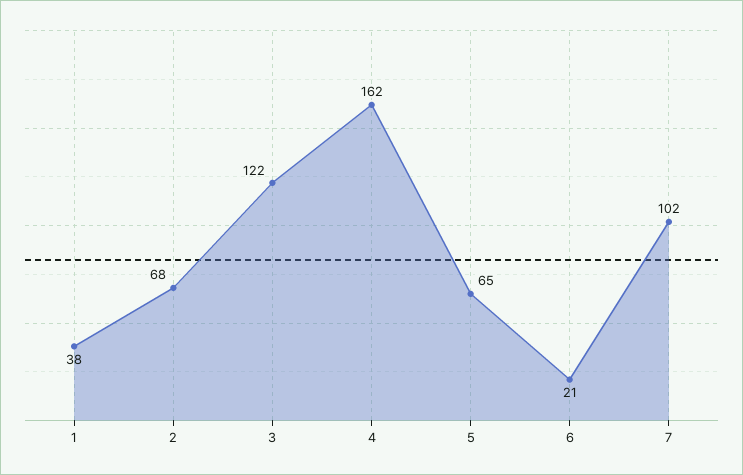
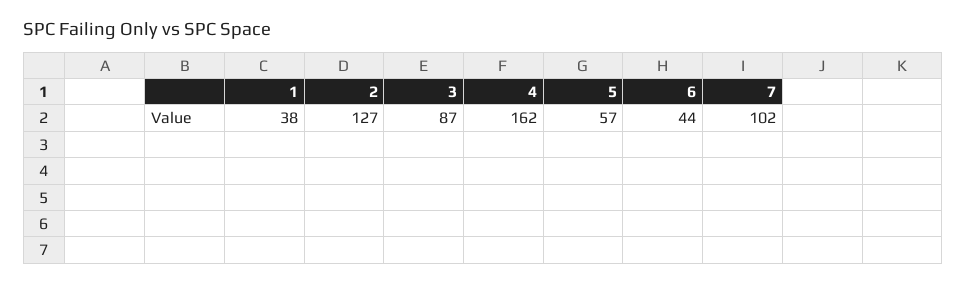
  {
    "1": 38,
-   "2": 68,
+   "2": 127,
-   "3": 122,
+   "3": 87,
    "4": 162,
-   "5": 65,
+   "5": 57,
-   "6": 21,
+   "6": 44,
    "7": 102
  }

